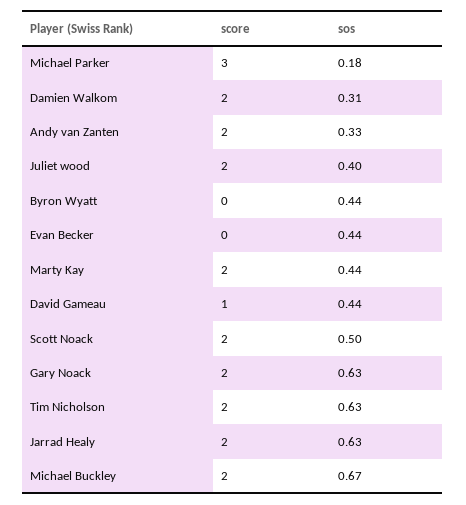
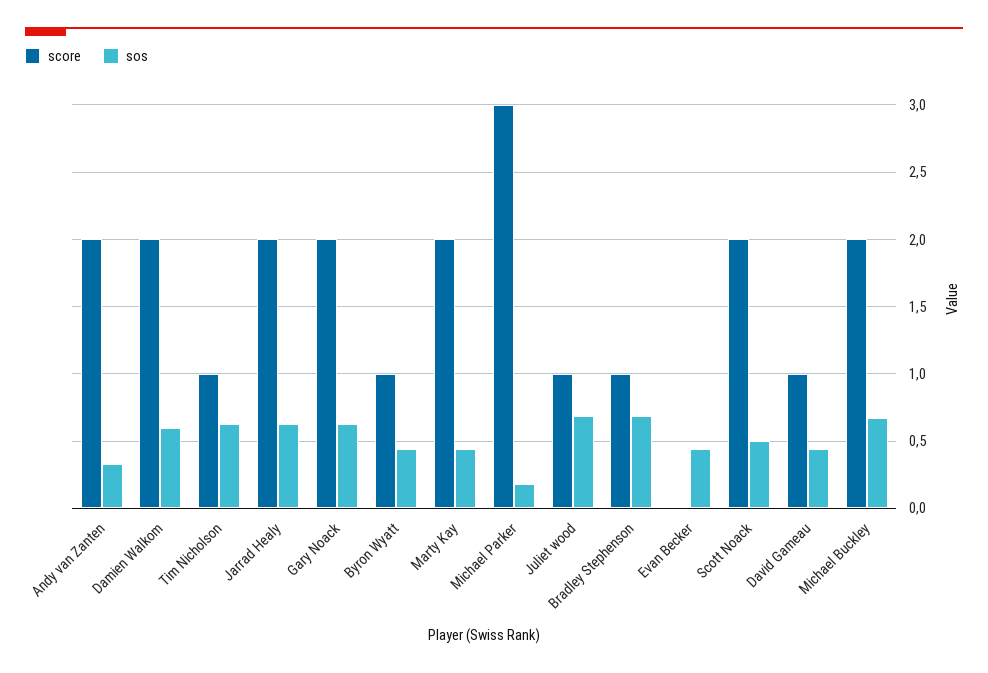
  {
    "score": {
      "Michael Parker": 3,
      "Damien Walkom": 2,
      "Andy van Zanten": 2,
-     "Juliet wood": 2,
+     "Juliet wood": 1,
-     "Byron Wyatt": 0,
+     "Byron Wyatt": 1,
      "Evan Becker": 0,
      "Marty Kay": 2,
      "David Gameau": 1,
      "Scott Noack": 2,
      "Gary Noack": 2,
-     "Tim Nicholson": 2,
+     "Tim Nicholson": 1,
      "Jarrad Healy": 2,
-     "Michael Buckley": 2
+     "Michael Buckley": 2,
+     "Bradley Stephenson": 1
    },
    "sos": {
      "Michael Parker": 0.18,
-     "Damien Walkom": 0.31,
+     "Damien Walkom": 0.6,
      "Andy van Zanten": 0.33,
-     "Juliet wood": 0.4,
+     "Juliet wood": 0.7,
      "Byron Wyatt": 0.44,
      "Evan Becker": 0.44,
      "Marty Kay": 0.44,
      "David Gameau": 0.44,
      "Scott Noack": 0.5,
      "Gary Noack": 0.63,
      "Tim Nicholson": 0.63,
      "Jarrad Healy": 0.63,
-     "Michael Buckley": 0.67
+     "Michael Buckley": 0.67,
+     "Bradley Stephenson": 0.7
    }
  }

